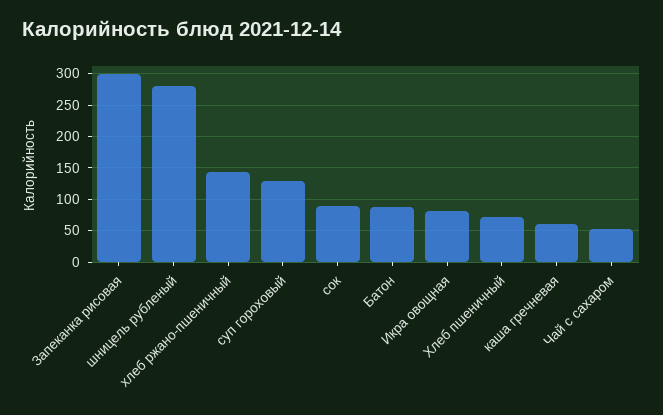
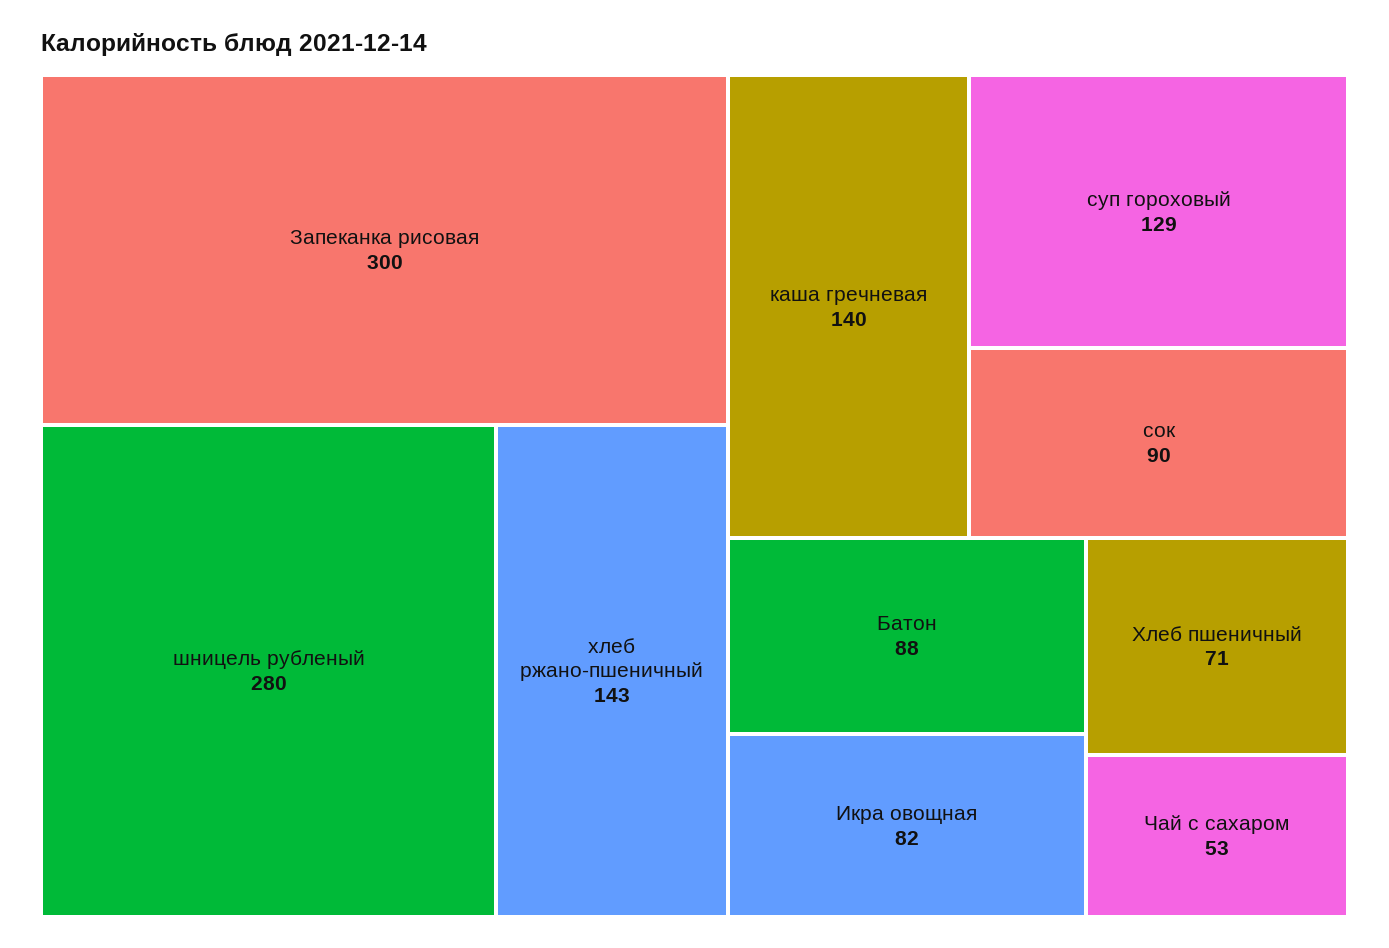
  {
    "Запеканка рисовая": 300,
    "шницель рубленый": 280,
    "хлеб ржано-пшеничный": 143,
    "суп гороховый": 129,
    "сок": 90,
    "Батон": 88,
    "Икра овощная": 82,
    "Хлеб пшеничный": 71,
-   "каша гречневая": 60,
+   "каша гречневая": 140,
    "Чай с сахаром": 53
  }

